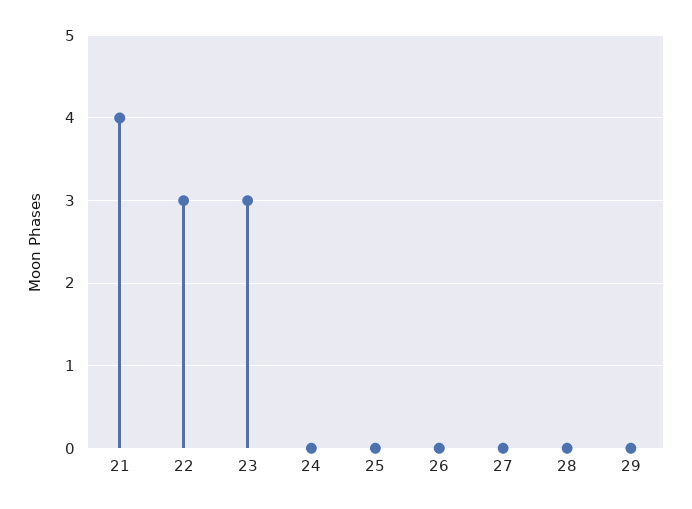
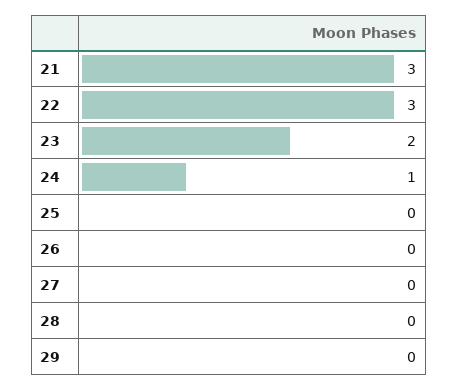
  {
-   "21": 4,
+   "21": 3,
    "22": 3,
-   "23": 3,
+   "23": 2,
-   "24": 0,
+   "24": 1,
    "25": 0,
    "26": 0,
    "27": 0,
    "28": 0,
    "29": 0
  }

